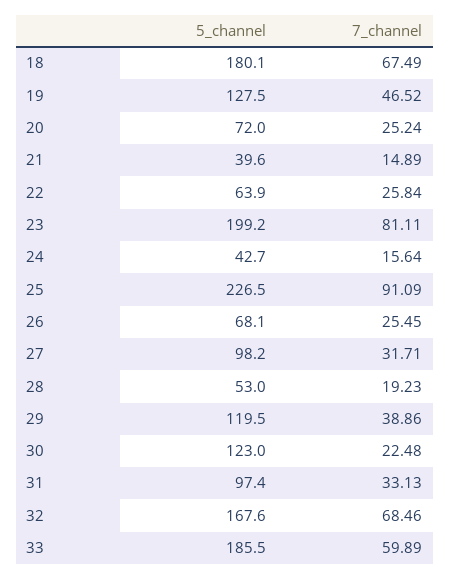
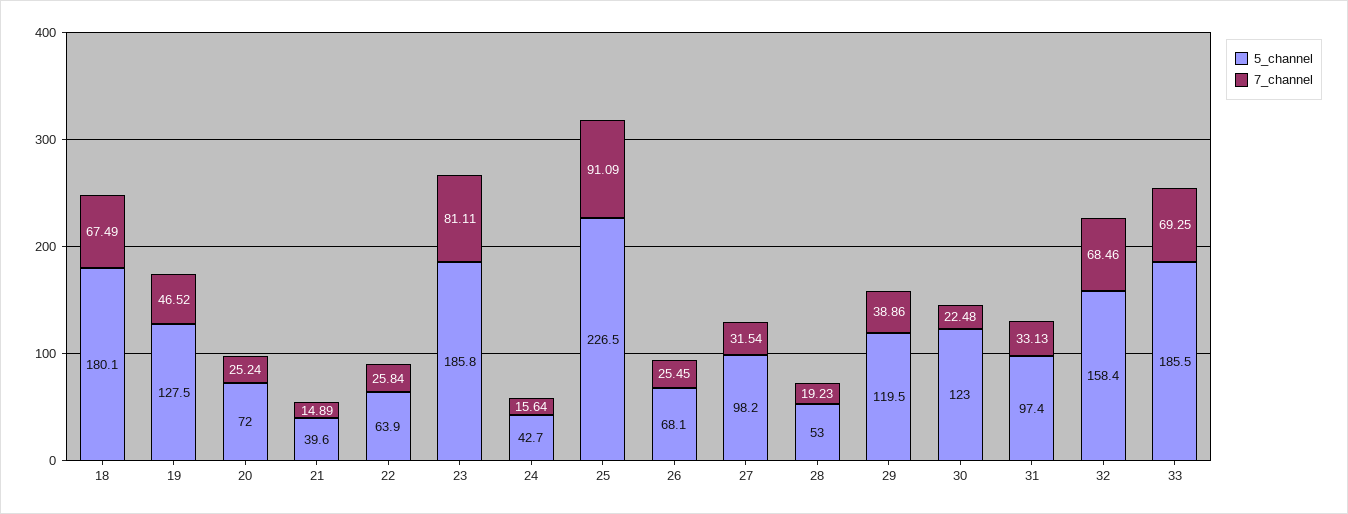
  {
    "5_channel": {
      "18": 180.1,
      "19": 127.5,
      "20": 72,
      "21": 39.6,
      "22": 63.9,
-     "23": 199.2,
+     "23": 185.8,
      "24": 42.7,
      "25": 226.5,
      "26": 68.1,
      "27": 98.2,
      "28": 53,
      "29": 119.5,
      "30": 123,
      "31": 97.4,
-     "32": 167.6,
+     "32": 158.4,
      "33": 185.5
    },
    "7_channel": {
      "18": 67.49,
      "19": 46.52,
      "20": 25.24,
      "21": 14.89,
      "22": 25.84,
      "23": 81.11,
      "24": 15.64,
      "25": 91.09,
      "26": 25.45,
-     "27": 31.71,
+     "27": 31.54,
      "28": 19.23,
      "29": 38.86,
      "30": 22.48,
      "31": 33.13,
      "32": 68.46,
-     "33": 59.89
+     "33": 69.25
    }
  }

